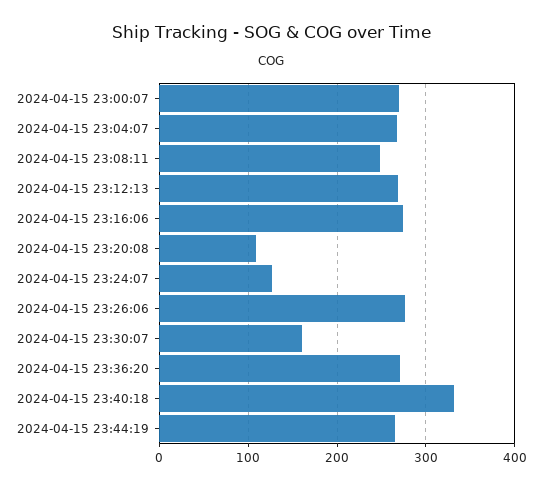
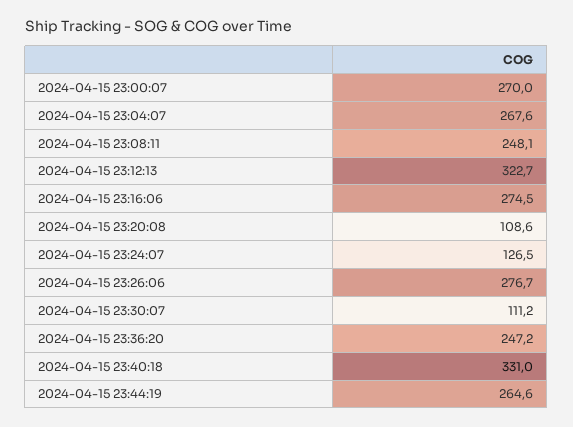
  {
    "2024-04-15 23:00:07": 270,
    "2024-04-15 23:04:07": 267.6,
    "2024-04-15 23:08:11": 248.1,
-   "2024-04-15 23:12:13": 270,
+   "2024-04-15 23:12:13": 322.7,
    "2024-04-15 23:16:06": 274.5,
    "2024-04-15 23:20:08": 108.6,
    "2024-04-15 23:24:07": 126.5,
    "2024-04-15 23:26:06": 276.7,
-   "2024-04-15 23:30:07": 160,
+   "2024-04-15 23:30:07": 111.2,
-   "2024-04-15 23:36:20": 270,
+   "2024-04-15 23:36:20": 247.2,
    "2024-04-15 23:40:18": 331,
    "2024-04-15 23:44:19": 264.6
  }

